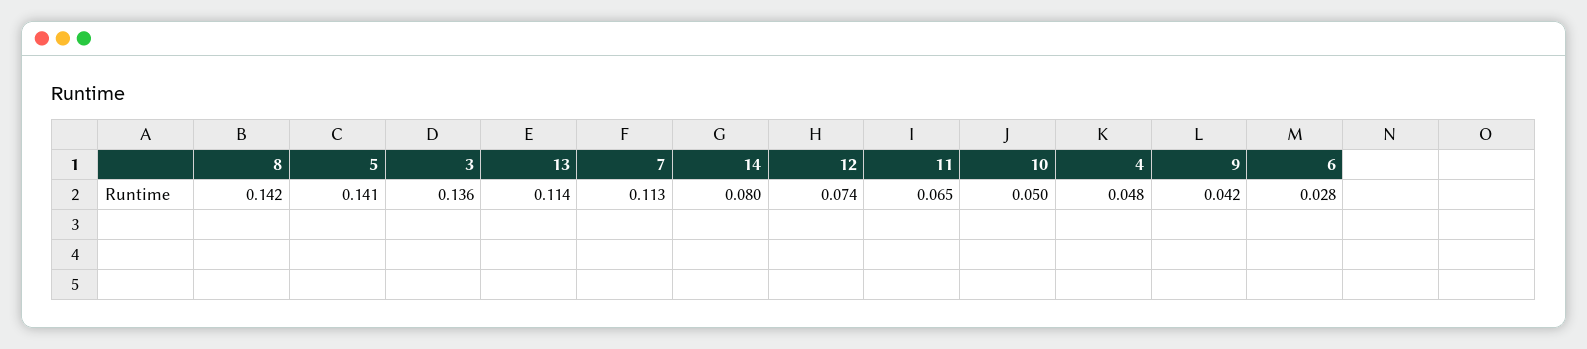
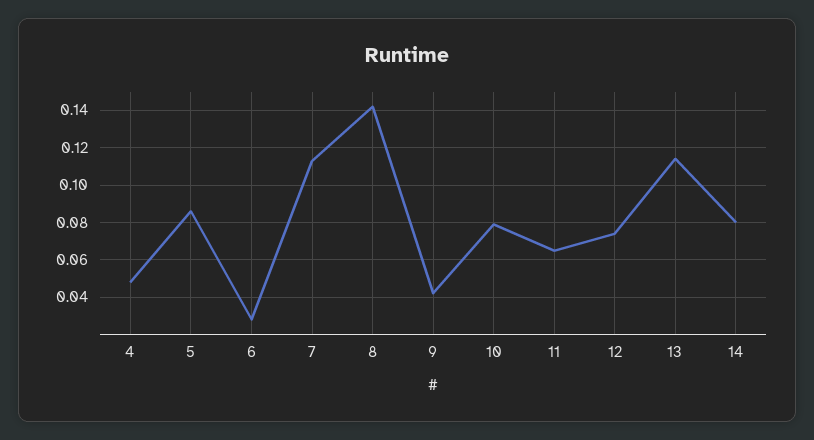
  {
    "8": 0.142,
-   "5": 0.141,
+   "5": 0.085,
-   "3": 0.136,
    "13": 0.114,
    "7": 0.113,
    "14": 0.08,
    "12": 0.074,
    "11": 0.065,
-   "10": 0.05,
+   "10": 0.08,
    "4": 0.048,
    "9": 0.042,
    "6": 0.028
  }

